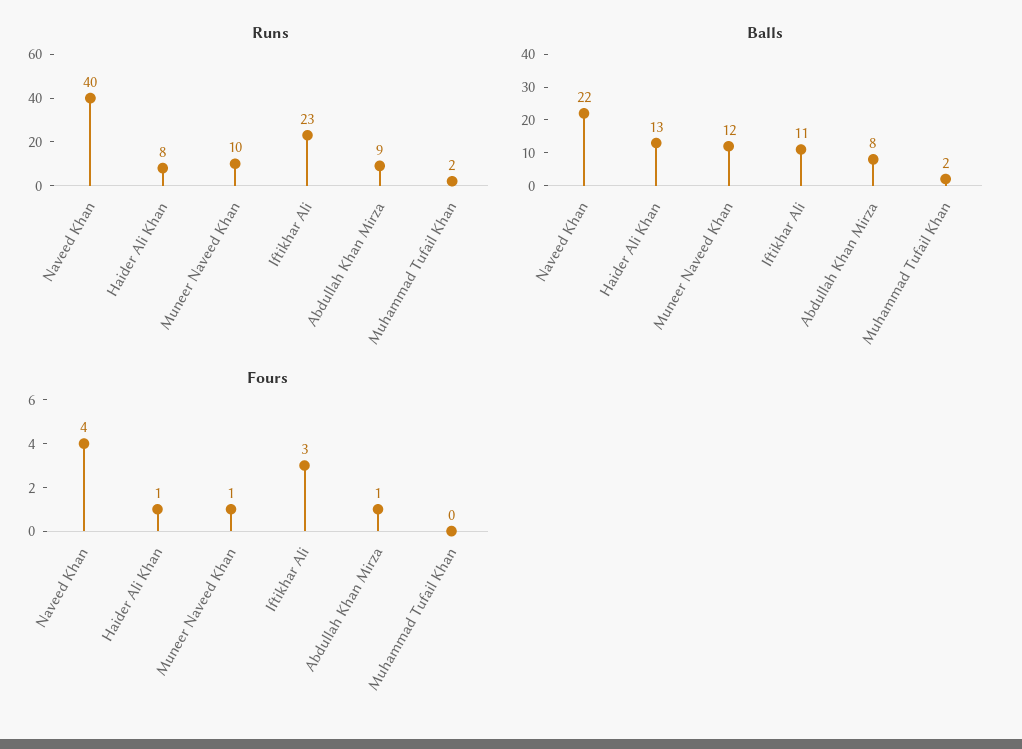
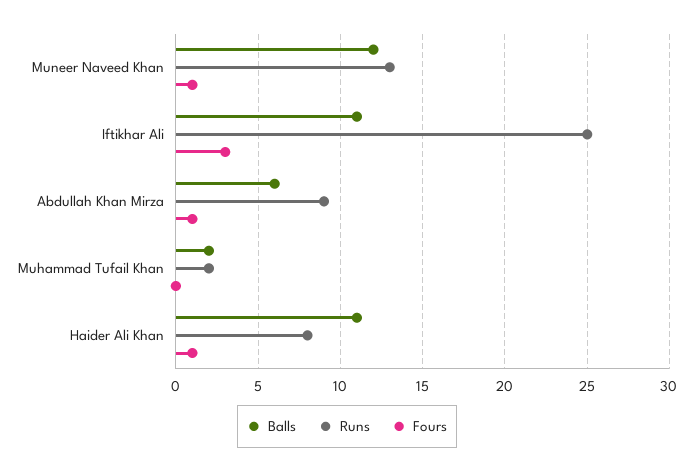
  {
    "Runs": {
-     "Naveed Khan": 40,
      "Haider Ali Khan": 8,
-     "Muneer Naveed Khan": 10,
+     "Muneer Naveed Khan": 13,
-     "Iftikhar Ali": 23,
+     "Iftikhar Ali": 25,
      "Abdullah Khan Mirza": 9,
      "Muhammad Tufail Khan": 2
    },
    "Balls": {
-     "Naveed Khan": 22,
-     "Haider Ali Khan": 13,
+     "Haider Ali Khan": 11,
      "Muneer Naveed Khan": 12,
      "Iftikhar Ali": 11,
-     "Abdullah Khan Mirza": 8,
+     "Abdullah Khan Mirza": 6,
      "Muhammad Tufail Khan": 2
    },
    "Fours": {
-     "Naveed Khan": 4,
      "Haider Ali Khan": 1,
      "Muneer Naveed Khan": 1,
      "Iftikhar Ali": 3,
      "Abdullah Khan Mirza": 1,
      "Muhammad Tufail Khan": 0
    }
  }

